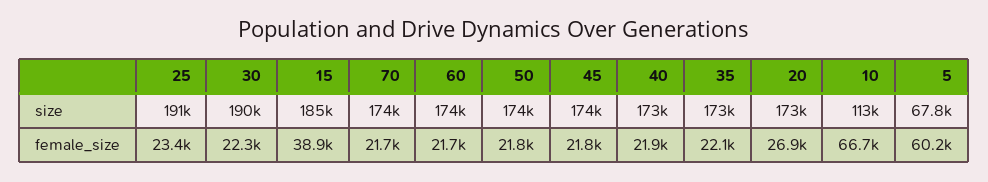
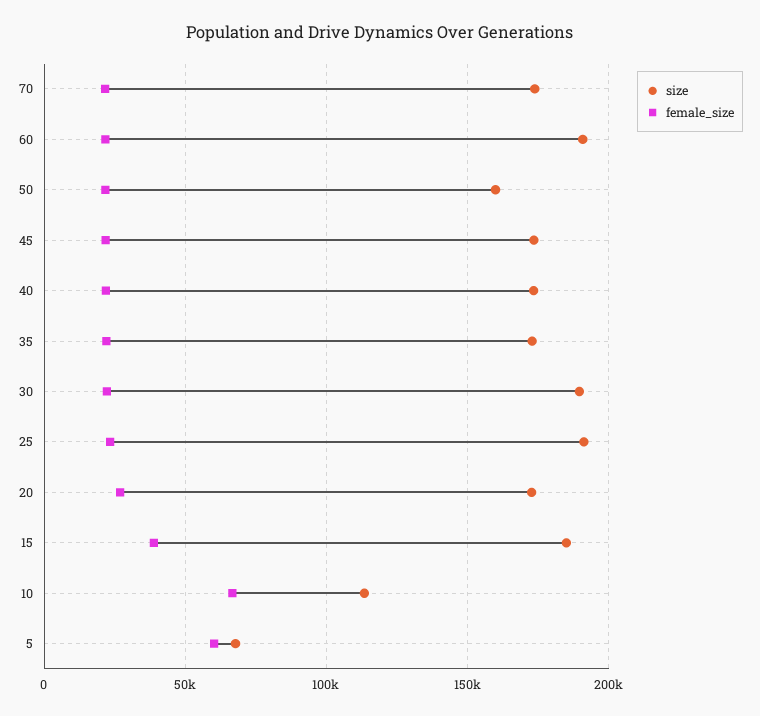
  {
    "size": {
      "25": 191000,
      "30": 190000,
      "15": 185000,
      "70": 174000,
-     "60": 174000,
+     "60": 190000,
-     "50": 174000,
+     "50": 160000,
      "45": 174000,
      "40": 173000,
      "35": 173000,
      "20": 173000,
      "10": 113000,
      "5": 67800
    },
    "female_size": {
      "25": 23400,
      "30": 22300,
      "15": 38900,
      "70": 21700,
      "60": 21700,
      "50": 21800,
      "45": 21800,
      "40": 21900,
      "35": 22100,
      "20": 26900,
      "10": 66700,
      "5": 60200
    }
  }

